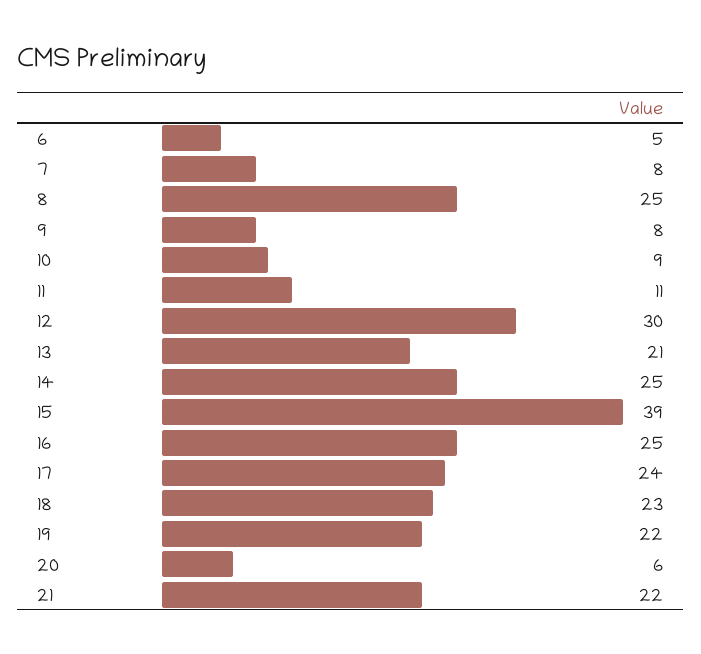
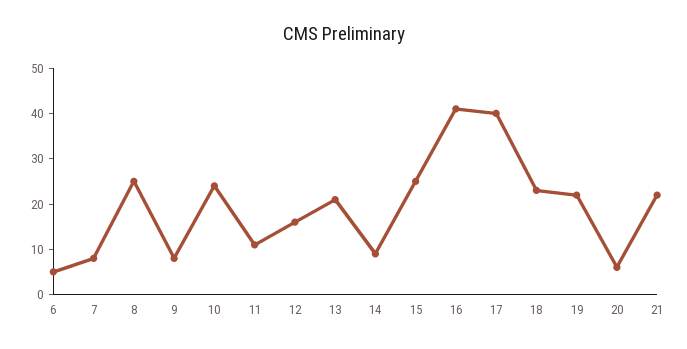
  {
    "6": 5,
    "7": 8,
    "8": 25,
    "9": 8,
-   "10": 9,
+   "10": 25,
    "11": 11,
-   "12": 30,
+   "12": 15,
    "13": 21,
-   "14": 25,
+   "14": 10,
-   "15": 39,
+   "15": 25,
-   "16": 25,
+   "16": 40,
-   "17": 24,
+   "17": 40,
    "18": 23,
    "19": 22,
    "20": 6,
    "21": 22
  }

